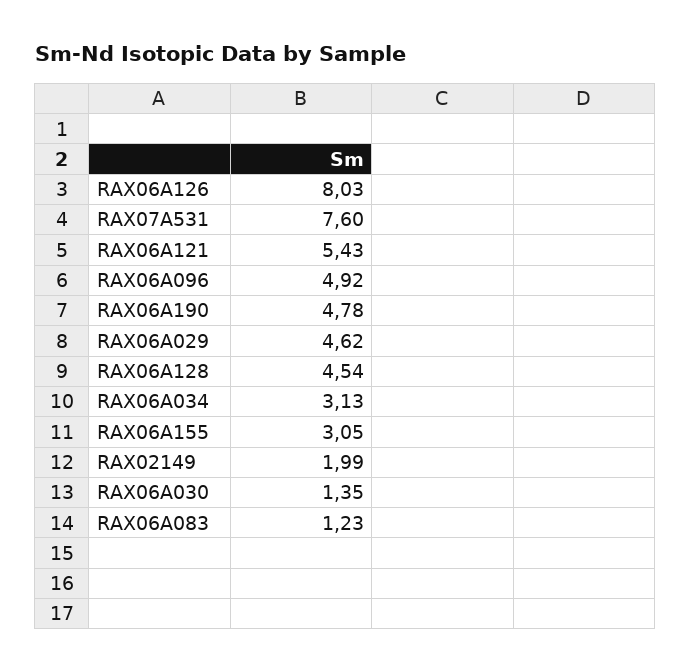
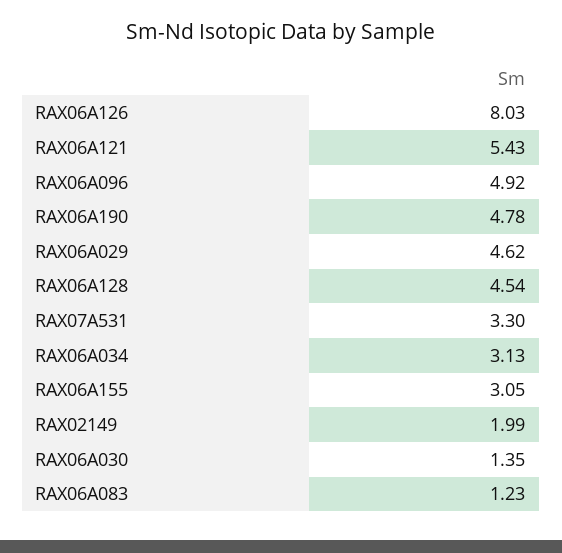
  {
    "RAX06A126": 8.03,
-   "RAX07A531": 7.6,
+   "RAX07A531": 3.3,
    "RAX06A121": 5.43,
    "RAX06A096": 4.92,
    "RAX06A190": 4.78,
    "RAX06A029": 4.62,
    "RAX06A128": 4.54,
    "RAX06A034": 3.13,
    "RAX06A155": 3.05,
    "RAX02149": 1.99,
    "RAX06A030": 1.35,
    "RAX06A083": 1.23
  }

